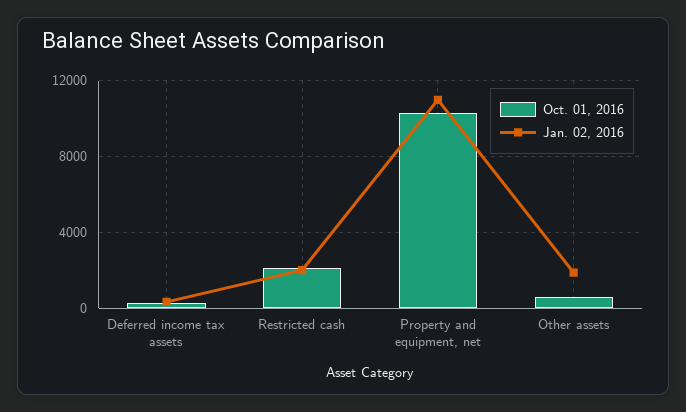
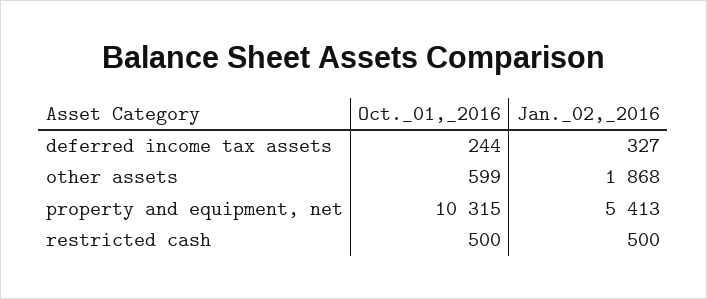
  {
    "Oct. 01, 2016": {
      "Deferred income tax assets": 244,
-     "Restricted cash": 2000,
+     "Restricted cash": 500,
      "Property and equipment, net": 10315,
      "Other assets": 599
    },
    "Jan. 02, 2016": {
      "Deferred income tax assets": 327,
-     "Restricted cash": 2000,
+     "Restricted cash": 500,
-     "Property and equipment, net": 11000,
+     "Property and equipment, net": 5413,
      "Other assets": 1868
    }
  }

